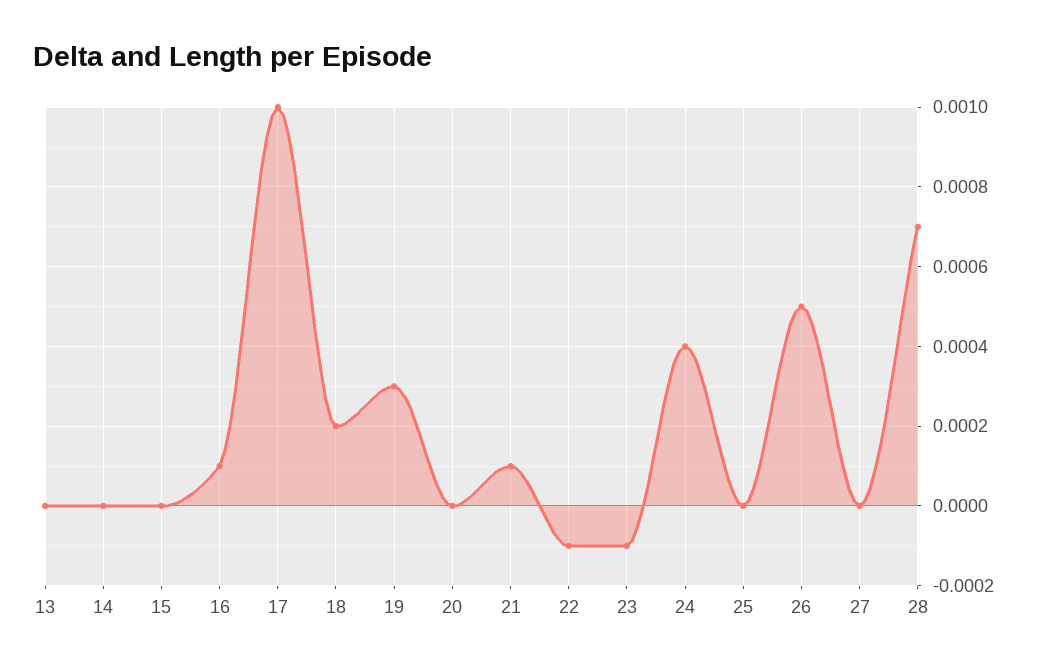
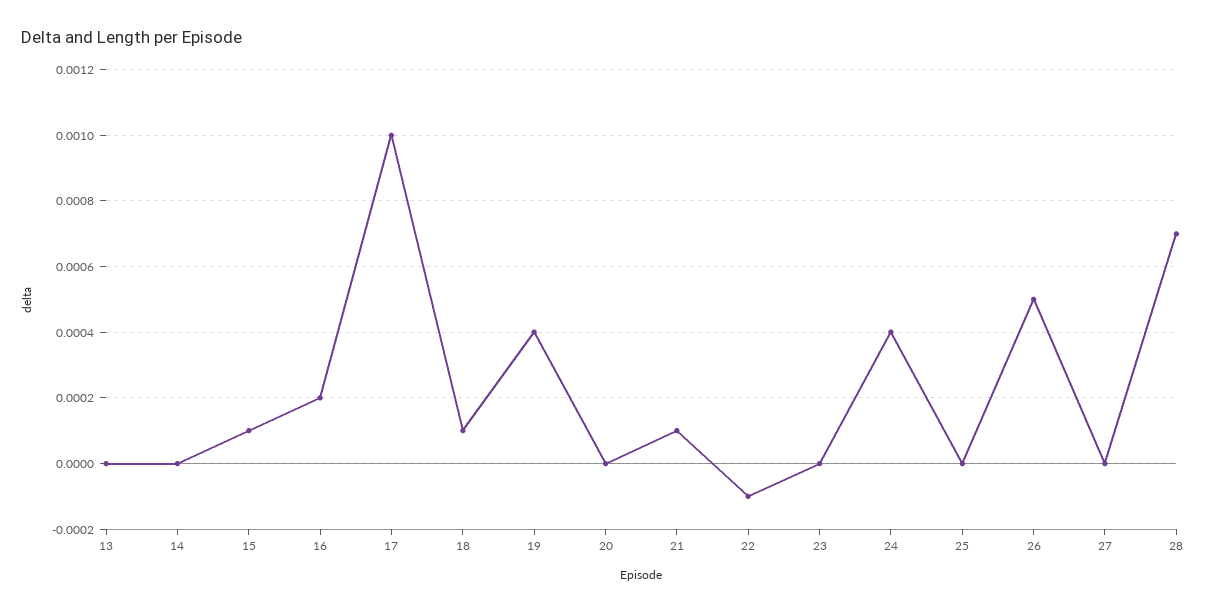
  {
    "13": 0,
    "14": 0,
-   "15": 0,
+   "15": 0.0001,
-   "16": 0.0001,
+   "16": 0.0002,
    "17": 0.001,
-   "18": 0.0002,
+   "18": 0.0001,
-   "19": 0.0003,
+   "19": 0.0004,
    "20": 0,
    "21": 0.0001,
    "22": -0.0001,
-   "23": -0.0001,
+   "23": 0,
    "24": 0.0004,
    "25": 0,
    "26": 0.0005,
    "27": 0,
    "28": 0.0007
  }

